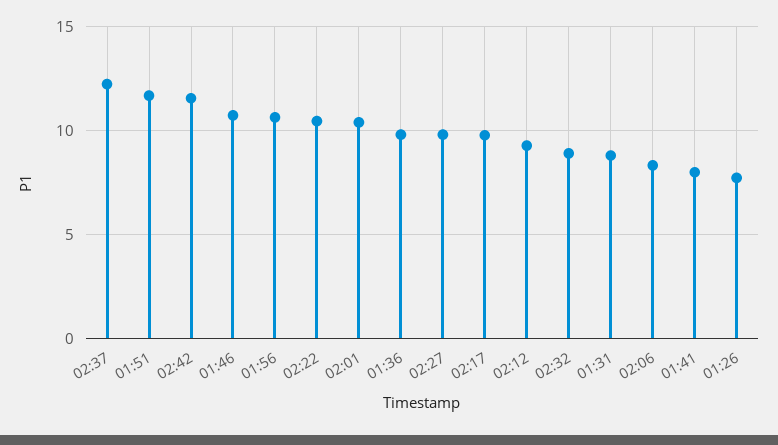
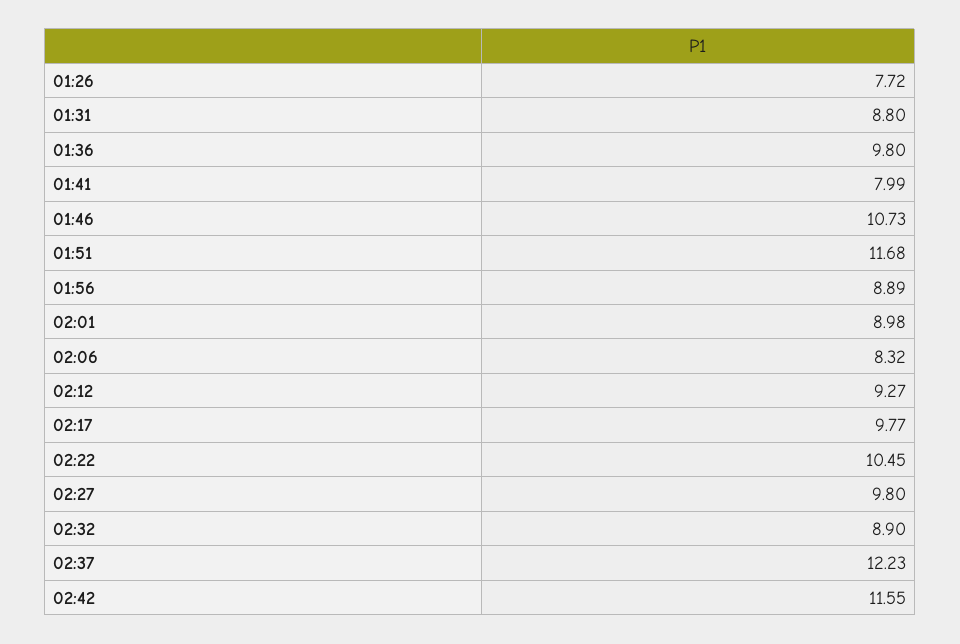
  {
    "02:37": 12.23,
    "01:51": 11.68,
    "02:42": 11.55,
    "01:46": 10.73,
-   "01:56": 10.5,
+   "01:56": 8.89,
    "02:22": 10.45,
-   "02:01": 10.5,
+   "02:01": 8.98,
    "01:36": 9.8,
    "02:27": 9.8,
    "02:17": 9.77,
    "02:12": 9.27,
    "02:32": 8.9,
    "01:31": 8.8,
    "02:06": 8.32,
    "01:41": 7.99,
    "01:26": 7.72
  }

